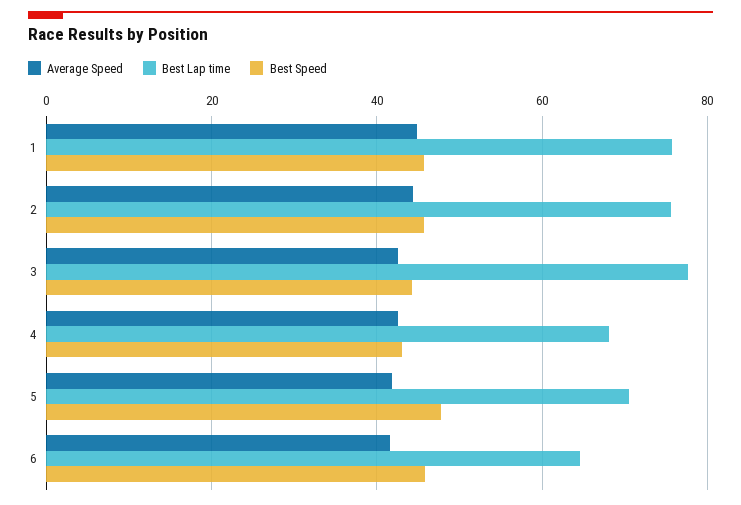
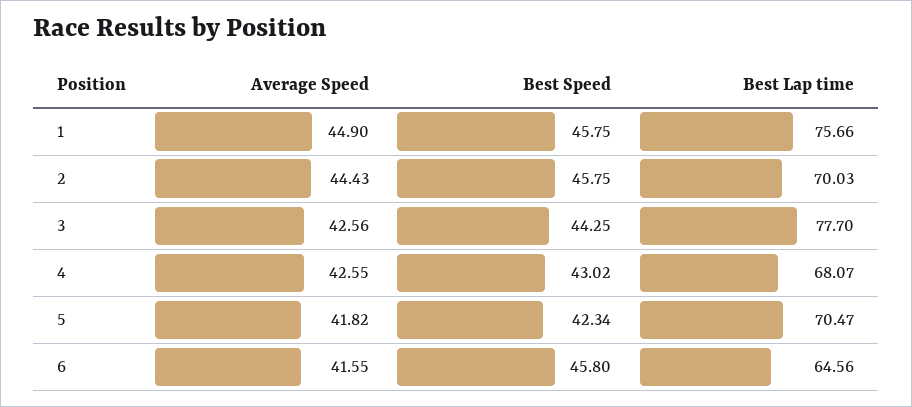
  {
    "Average Speed": {
      "1": 44.9,
      "2": 44.43,
      "3": 42.56,
      "4": 42.55,
      "5": 41.82,
      "6": 41.55
    },
    "Best Lap time": {
      "1": 75.66,
-     "2": 76,
+     "2": 70.03,
      "3": 77.7,
      "4": 68.07,
      "5": 70.47,
      "6": 64.56
    },
    "Best Speed": {
      "1": 45.75,
      "2": 45.75,
      "3": 44.25,
      "4": 43.02,
-     "5": 48,
+     "5": 42.34,
      "6": 45.8
    }
  }

